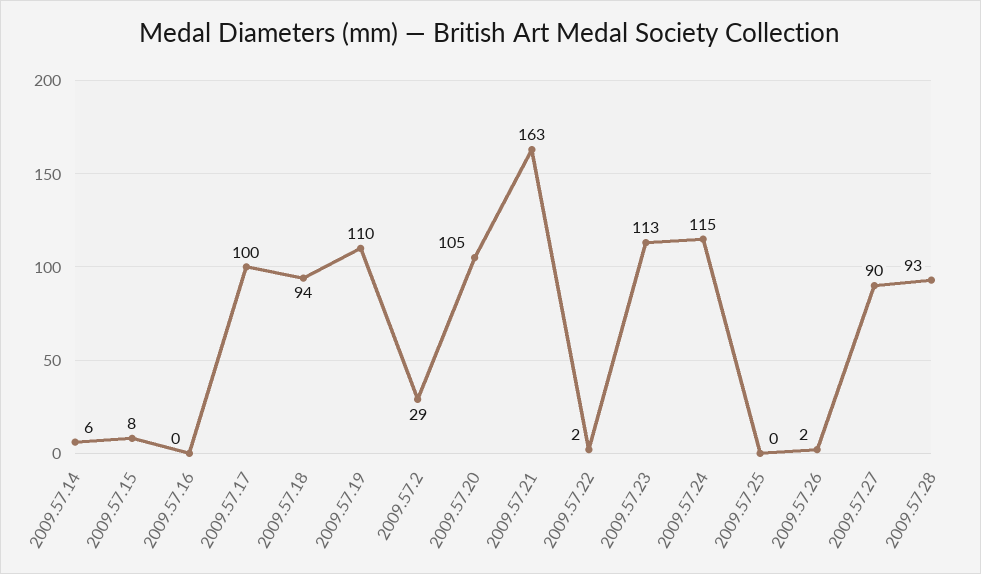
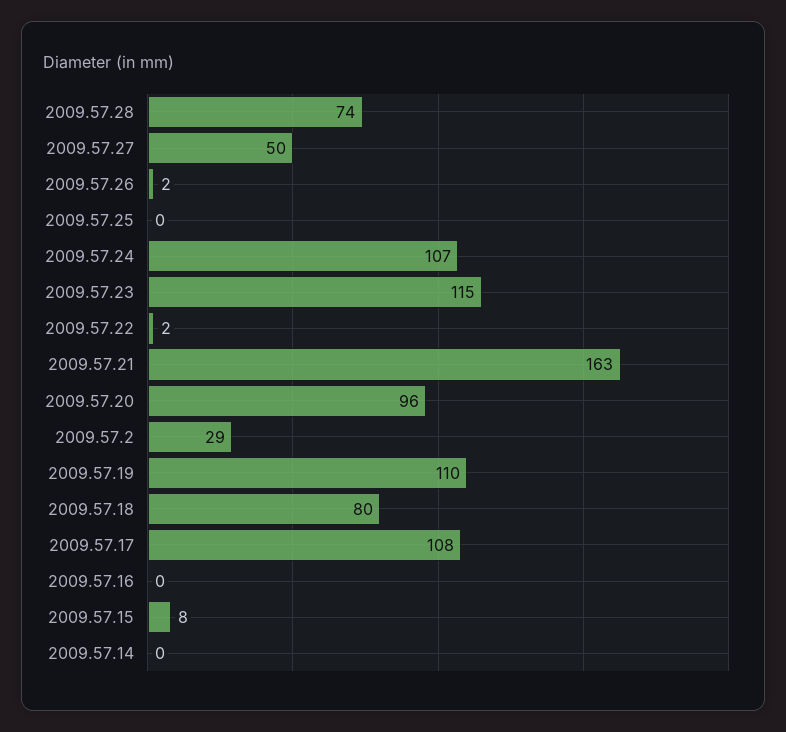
  {
-   "2009.57.14": 6,
+   "2009.57.14": 0,
    "2009.57.15": 8,
    "2009.57.16": 0,
-   "2009.57.17": 100,
+   "2009.57.17": 108,
-   "2009.57.18": 94,
+   "2009.57.18": 80,
    "2009.57.19": 110,
    "2009.57.2": 29,
-   "2009.57.20": 105,
+   "2009.57.20": 96,
    "2009.57.21": 163,
    "2009.57.22": 2,
-   "2009.57.23": 113,
+   "2009.57.23": 115,
-   "2009.57.24": 115,
+   "2009.57.24": 107,
    "2009.57.25": 0,
    "2009.57.26": 2,
-   "2009.57.27": 90,
+   "2009.57.27": 50,
-   "2009.57.28": 93
+   "2009.57.28": 74
  }

